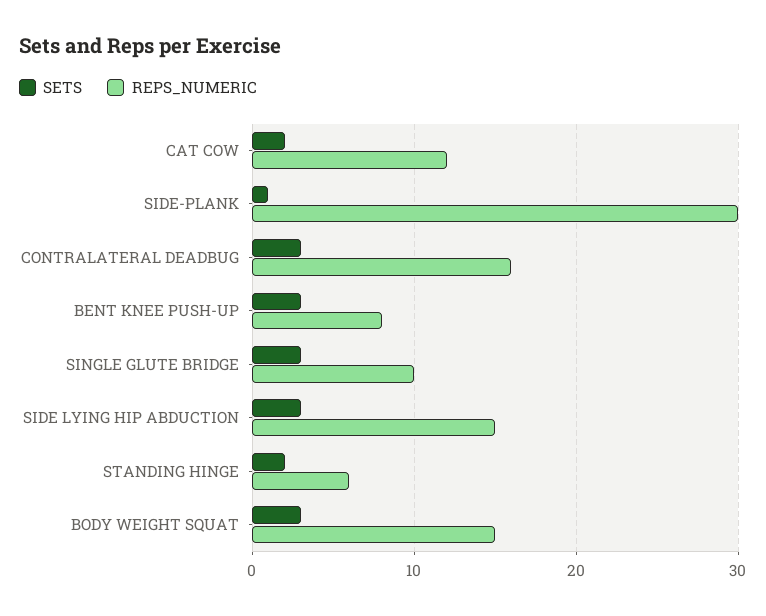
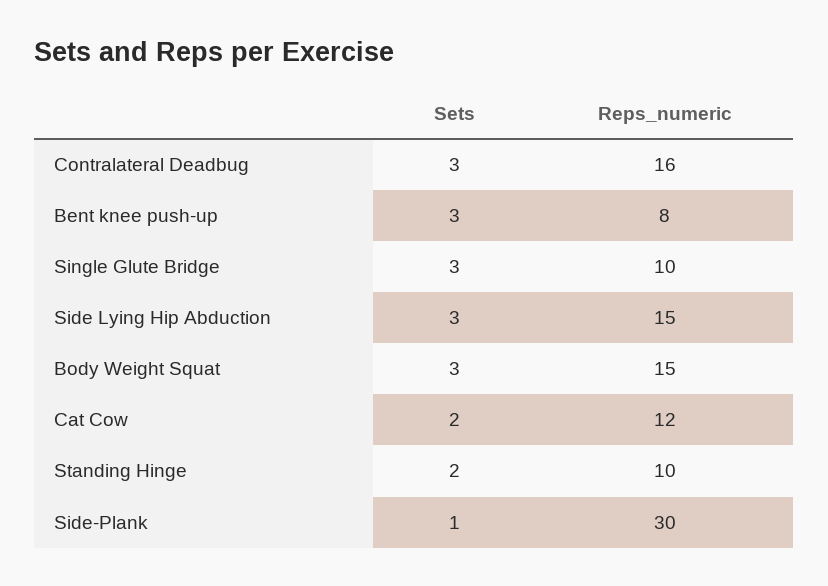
  {
    "SETS": {
      "CAT COW": 2,
      "SIDE-PLANK": 1,
      "CONTRALATERAL DEADBUG": 3,
      "BENT KNEE PUSH-UP": 3,
      "SINGLE GLUTE BRIDGE": 3,
      "SIDE LYING HIP ABDUCTION": 3,
      "STANDING HINGE": 2,
      "BODY WEIGHT SQUAT": 3
    },
    "REPS_NUMERIC": {
      "CAT COW": 12,
      "SIDE-PLANK": 30,
      "CONTRALATERAL DEADBUG": 16,
      "BENT KNEE PUSH-UP": 8,
      "SINGLE GLUTE BRIDGE": 10,
      "SIDE LYING HIP ABDUCTION": 15,
-     "STANDING HINGE": 6,
+     "STANDING HINGE": 10,
      "BODY WEIGHT SQUAT": 15
    }
  }

